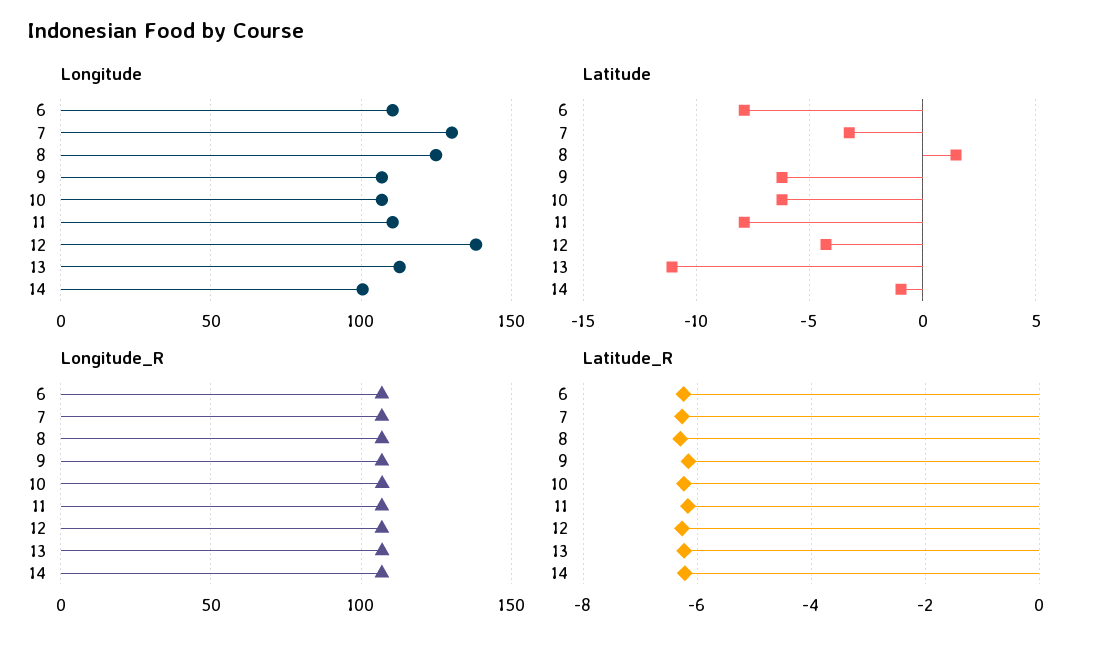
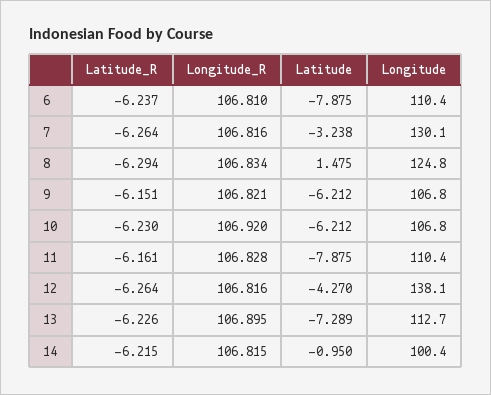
  {
    "Longitude": {
      "6": 110.4,
      "7": 130.1,
      "8": 124.8,
      "9": 106.8,
      "10": 106.8,
      "11": 110.4,
      "12": 138.1,
      "13": 112.7,
      "14": 100.4
    },
    "Latitude": {
      "6": -7.875,
      "7": -3.238,
      "8": 1.475,
      "9": -6.212,
      "10": -6.212,
      "11": -7.875,
      "12": -4.27,
-     "13": -11,
+     "13": -7.289,
      "14": -0.95
    },
    "Longitude_R": {
      "6": 106.81,
      "7": 106.816,
      "8": 106.834,
      "9": 106.821,
      "10": 106.92,
      "11": 106.828,
      "12": 106.816,
      "13": 106.895,
      "14": 106.815
    },
    "Latitude_R": {
      "6": -6.237,
      "7": -6.264,
      "8": -6.294,
      "9": -6.151,
      "10": -6.23,
      "11": -6.161,
      "12": -6.264,
      "13": -6.226,
      "14": -6.215
    }
  }

